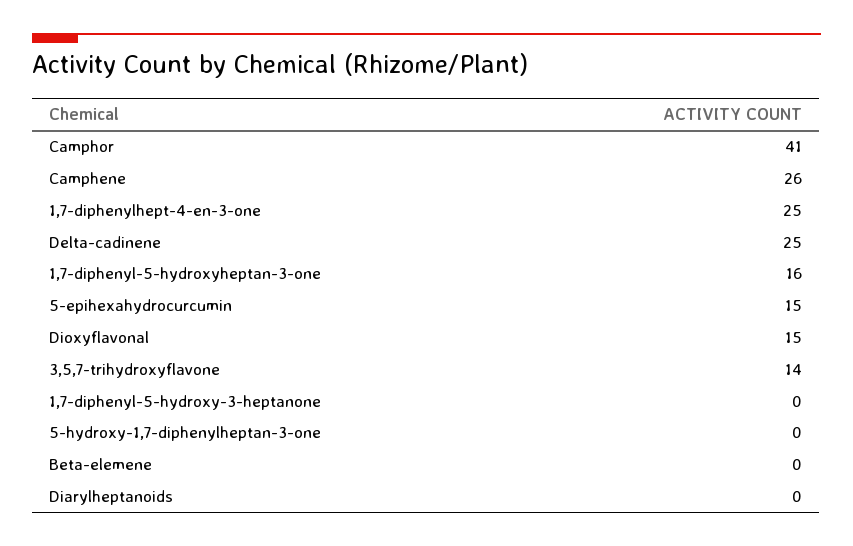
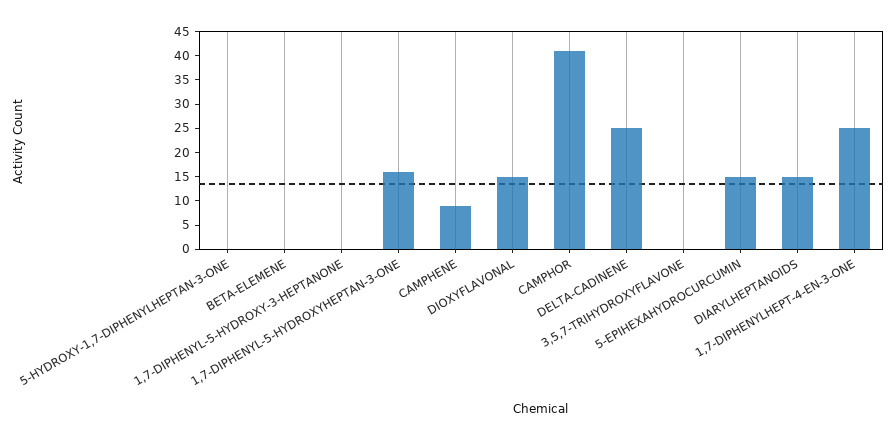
  {
    "Camphor": 41,
-   "Camphene": 26,
+   "Camphene": 10,
    "1,7-diphenylhept-4-en-3-one": 25,
    "Delta-cadinene": 25,
    "1,7-diphenyl-5-hydroxyheptan-3-one": 16,
    "5-epihexahydrocurcumin": 15,
    "Dioxyflavonal": 15,
-   "3,5,7-trihydroxyflavone": 14,
+   "3,5,7-trihydroxyflavone": 0,
    "1,7-diphenyl-5-hydroxy-3-heptanone": 0,
    "5-hydroxy-1,7-diphenylheptan-3-one": 0,
    "Beta-elemene": 0,
-   "Diarylheptanoids": 0
+   "Diarylheptanoids": 15
  }

